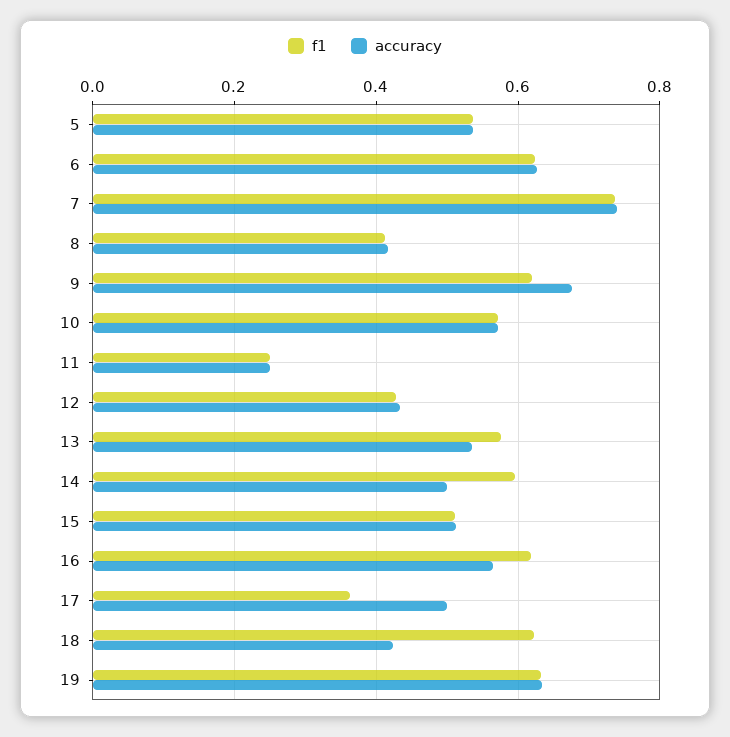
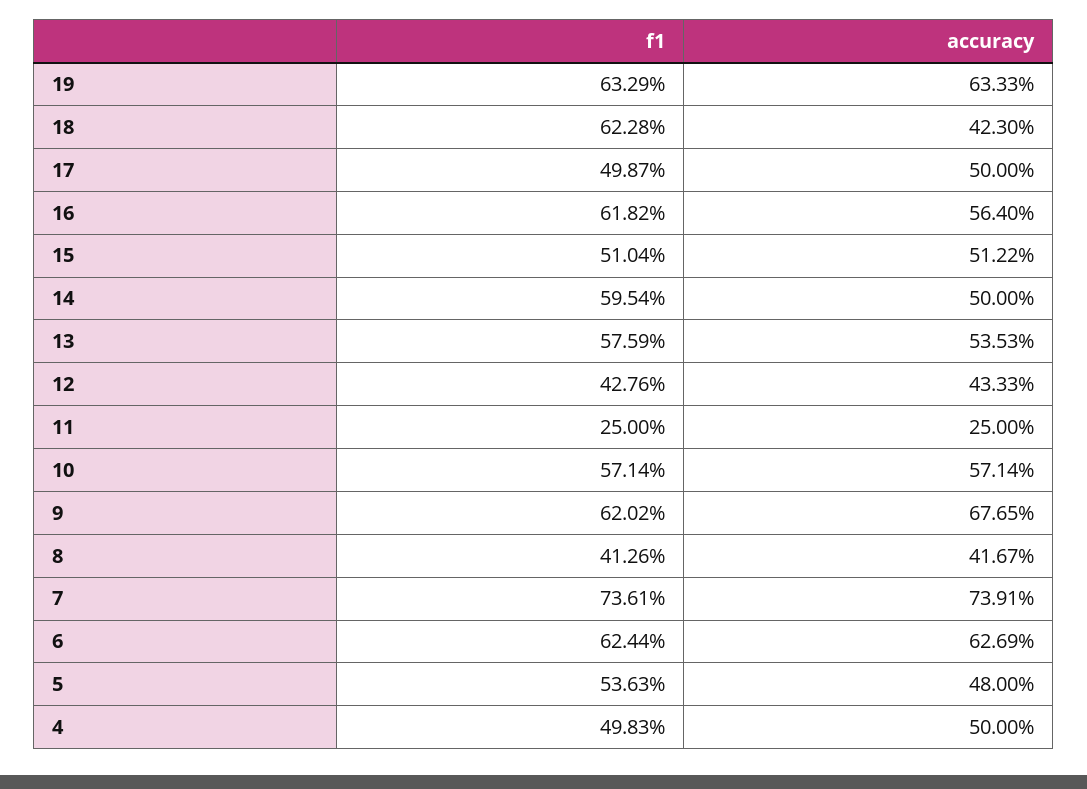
  {
    "f1": {
      "5": 0.5363,
      "6": 0.6244,
      "7": 0.7361,
      "8": 0.4126,
      "9": 0.6202,
      "10": 0.5714,
      "11": 0.25,
      "12": 0.4276,
      "13": 0.5759,
      "14": 0.5954,
      "15": 0.5104,
      "16": 0.6182,
-     "17": 0.36,
+     "17": 0.4987,
      "18": 0.6228,
-     "19": 0.6329
+     "19": 0.6329,
+     "4": 0.4983
    },
    "accuracy": {
-     "5": 0.54,
+     "5": 0.48,
      "6": 0.6269,
      "7": 0.7391,
      "8": 0.4167,
      "9": 0.6765,
      "10": 0.5714,
      "11": 0.25,
      "12": 0.4333,
      "13": 0.5353,
      "14": 0.5,
      "15": 0.5122,
      "16": 0.564,
      "17": 0.5,
      "18": 0.423,
-     "19": 0.6333
+     "19": 0.6333,
+     "4": 0.5
    }
  }

